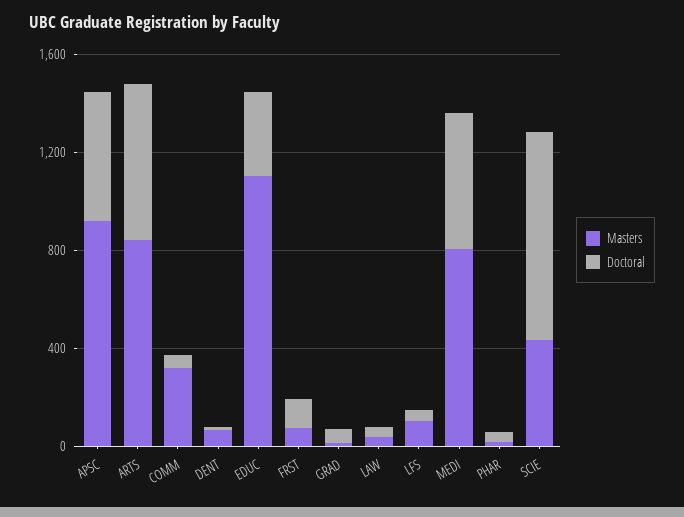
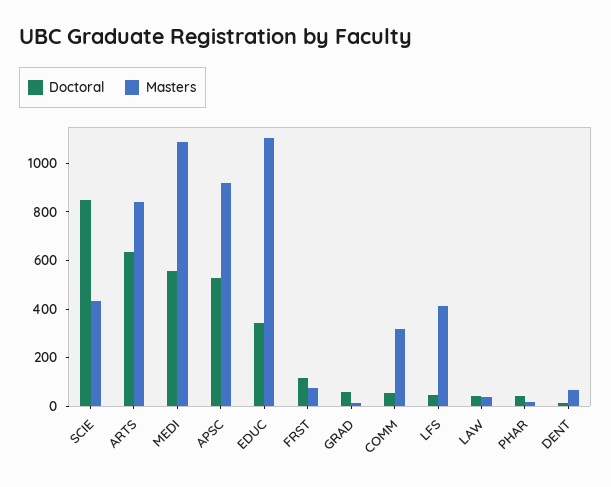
  {
    "Masters": {
      "APSC": 900,
      "ARTS": 850,
      "COMM": 300,
      "DENT": 50,
      "EDUC": 1100,
      "FRST": 100,
      "GRAD": 0,
      "LAW": 50,
-     "LFS": 100,
+     "LFS": 400,
-     "MEDI": 800,
+     "MEDI": 1100,
      "PHAR": 0,
      "SCIE": 450
    },
    "Doctoral": {
      "APSC": 550,
      "ARTS": 650,
      "COMM": 50,
      "DENT": 0,
      "EDUC": 350,
      "FRST": 100,
      "GRAD": 50,
      "LAW": 50,
      "LFS": 50,
      "MEDI": 550,
      "PHAR": 50,
      "SCIE": 850
    }
  }

